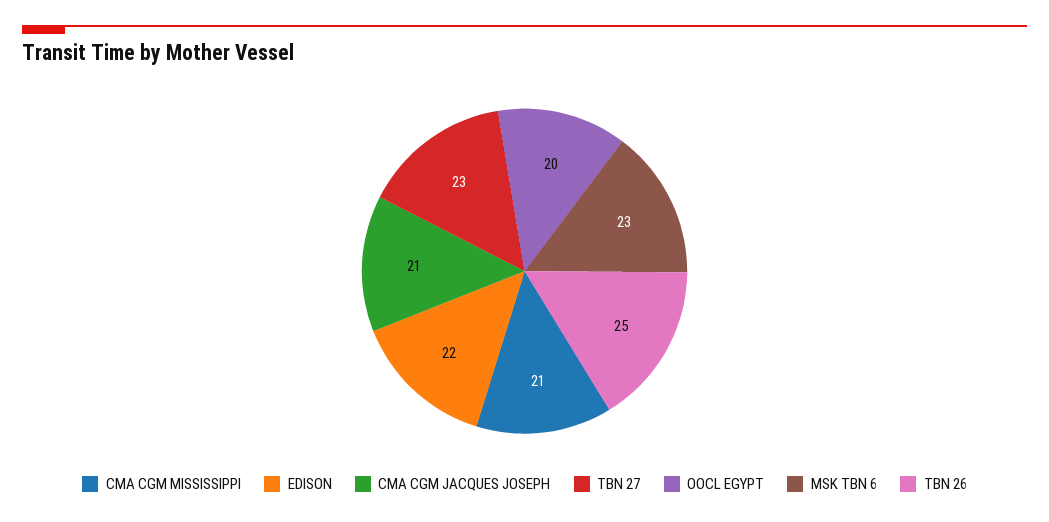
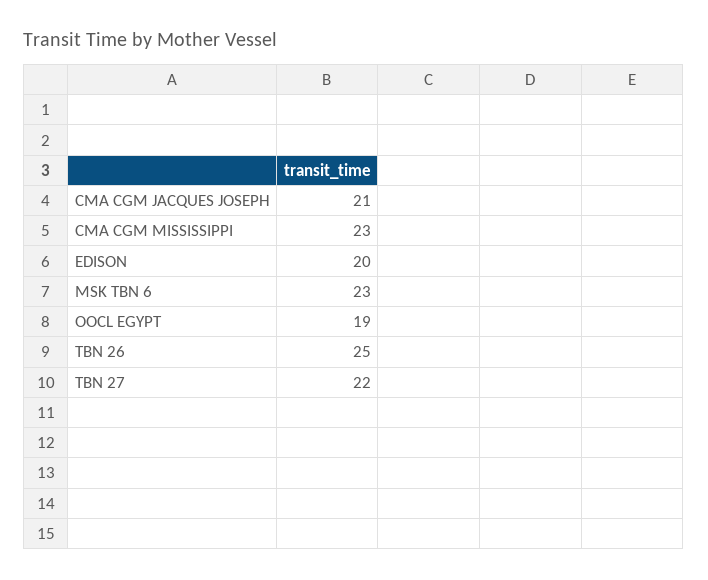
  {
-   "CMA CGM MISSISSIPPI": 21,
+   "CMA CGM MISSISSIPPI": 23,
-   "EDISON": 22,
+   "EDISON": 20,
    "CMA CGM JACQUES JOSEPH": 21,
-   "TBN 27": 23,
+   "TBN 27": 22,
-   "OOCL EGYPT": 20,
+   "OOCL EGYPT": 19,
    "MSK TBN 6": 23,
    "TBN 26": 25
  }

